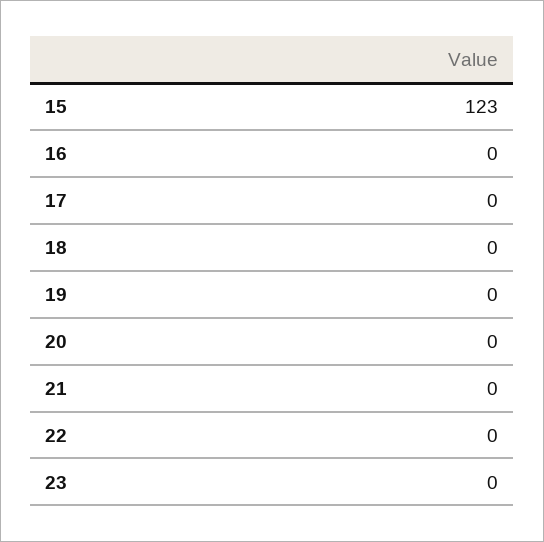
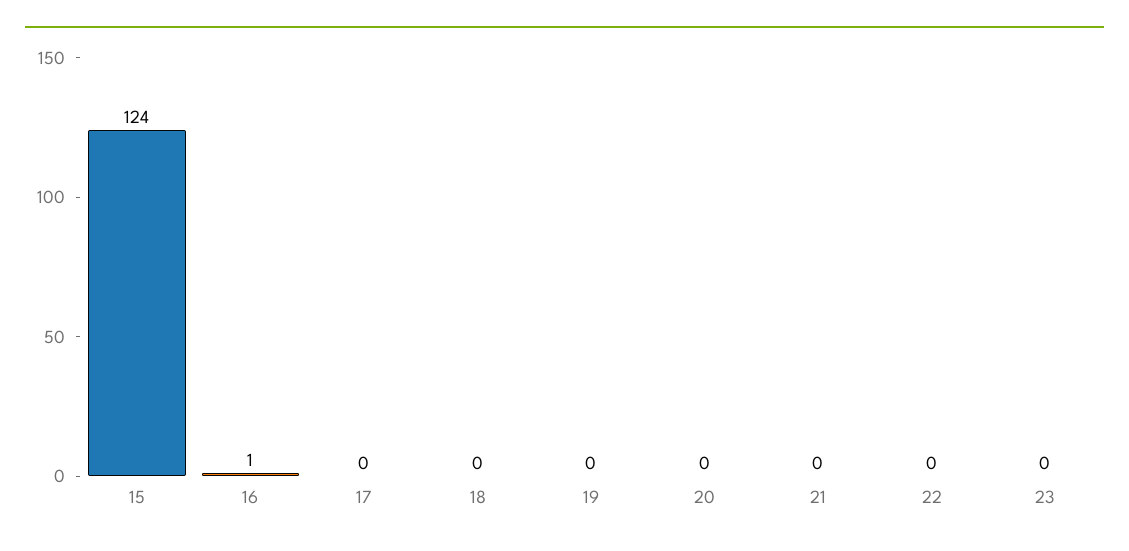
  {
-   "15": 123,
+   "15": 124,
-   "16": 0,
+   "16": 1,
    "17": 0,
    "18": 0,
    "19": 0,
    "20": 0,
    "21": 0,
    "22": 0,
    "23": 0
  }

